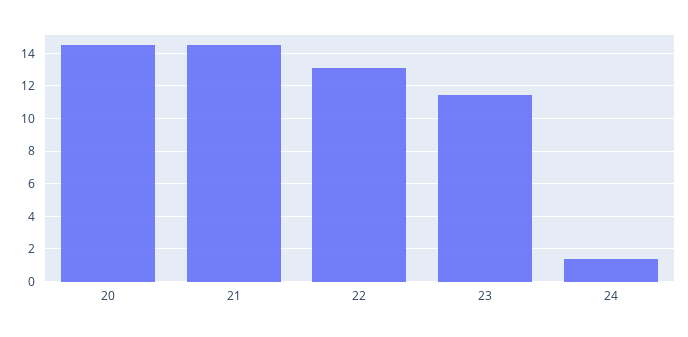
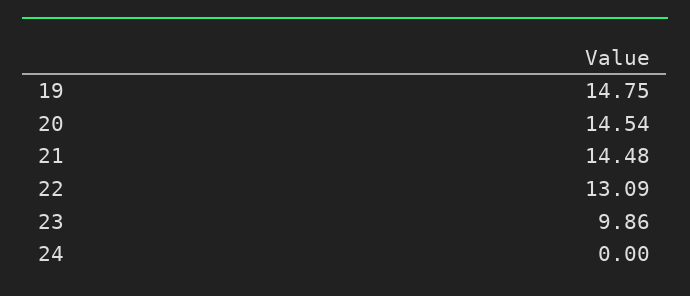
  {
    "20": 14.54,
    "21": 14.48,
    "22": 13.09,
-   "23": 11.5,
+   "23": 9.86,
-   "24": 1.5
+   "24": 0,
+   "19": 14.75
  }

